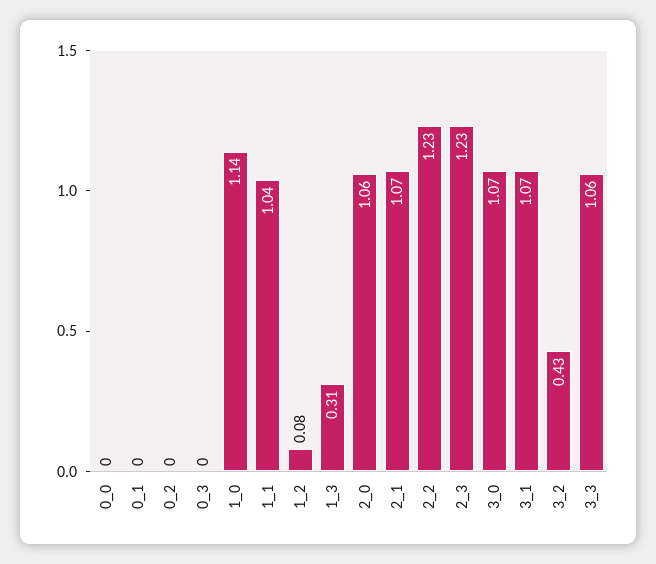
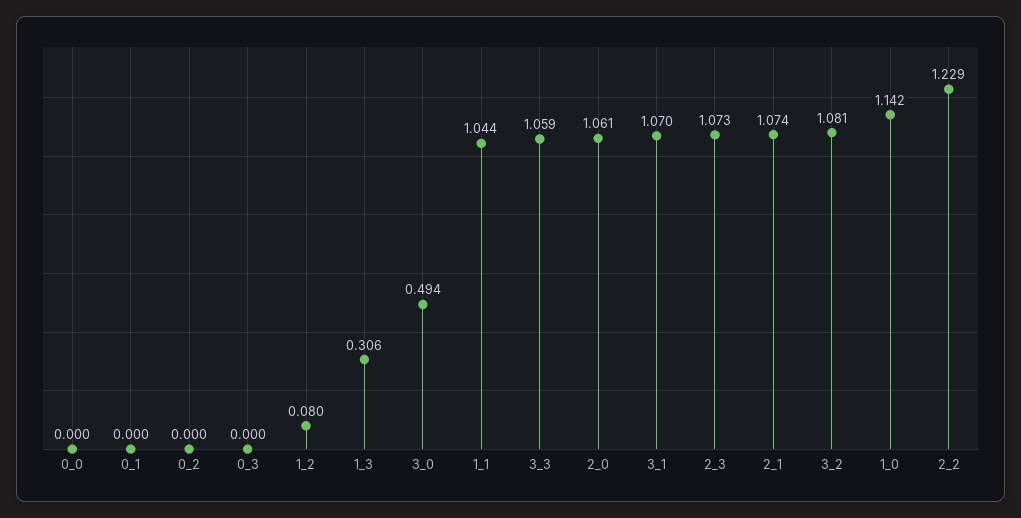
  {
    "0_0": 0,
    "0_1": 0,
    "0_2": 0,
    "0_3": 0,
    "1_0": 1.142,
    "1_1": 1.044,
    "1_2": 0.08,
    "1_3": 0.306,
    "2_0": 1.061,
    "2_1": 1.074,
    "2_2": 1.229,
-   "2_3": 1.23,
+   "2_3": 1.073,
-   "3_0": 1.07,
+   "3_0": 0.494,
    "3_1": 1.07,
-   "3_2": 0.43,
+   "3_2": 1.081,
    "3_3": 1.059
  }

